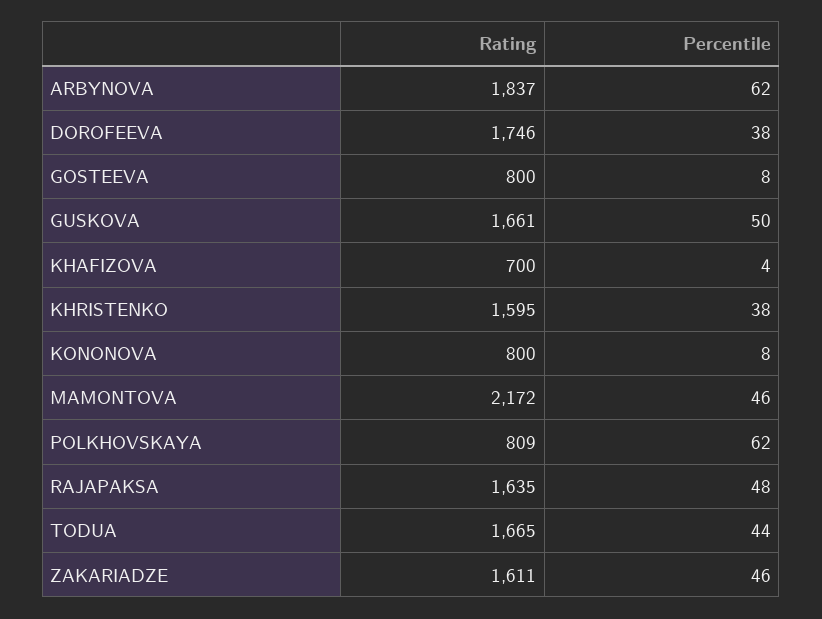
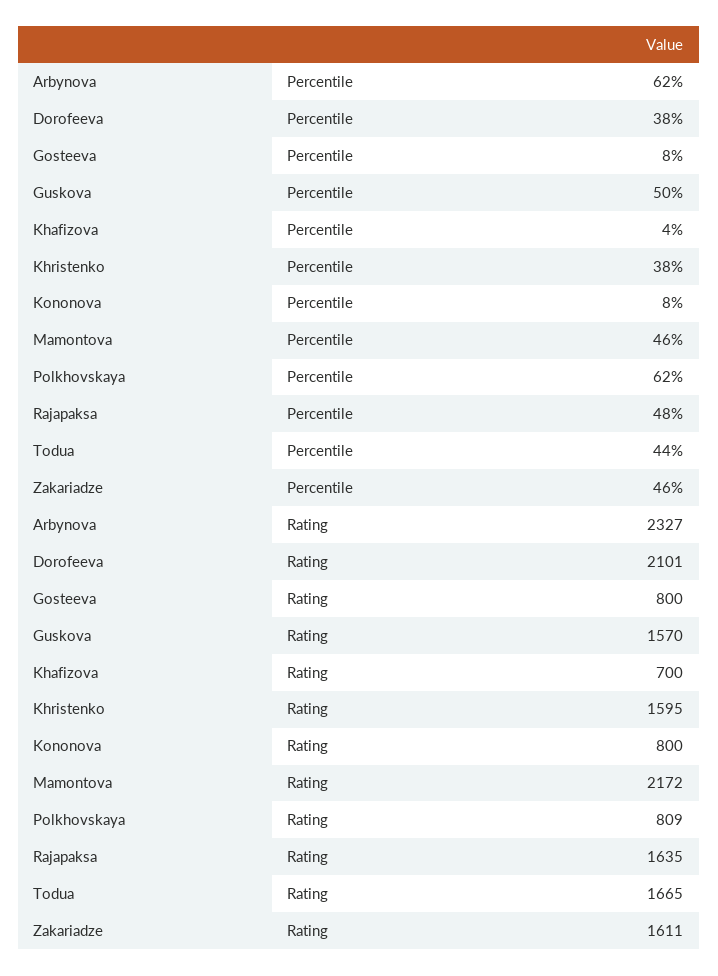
  {
    "Rating": {
-     "ARBYNOVA": 1837,
+     "ARBYNOVA": 2327,
-     "DOROFEEVA": 1746,
+     "DOROFEEVA": 2101,
      "GOSTEEVA": 800,
-     "GUSKOVA": 1661,
+     "GUSKOVA": 1570,
      "KHAFIZOVA": 700,
      "KHRISTENKO": 1595,
      "KONONOVA": 800,
      "MAMONTOVA": 2172,
      "POLKHOVSKAYA": 809,
      "RAJAPAKSA": 1635,
      "TODUA": 1665,
      "ZAKARIADZE": 1611
    },
    "Percentile": {
      "ARBYNOVA": 62,
      "DOROFEEVA": 38,
      "GOSTEEVA": 8,
      "GUSKOVA": 50,
      "KHAFIZOVA": 4,
      "KHRISTENKO": 38,
      "KONONOVA": 8,
      "MAMONTOVA": 46,
      "POLKHOVSKAYA": 62,
      "RAJAPAKSA": 48,
      "TODUA": 44,
      "ZAKARIADZE": 46
    }
  }

